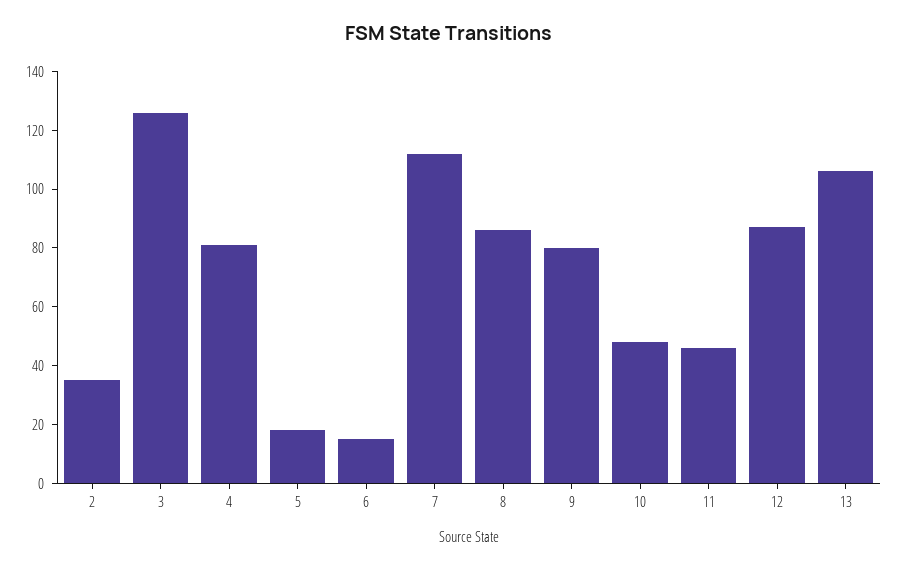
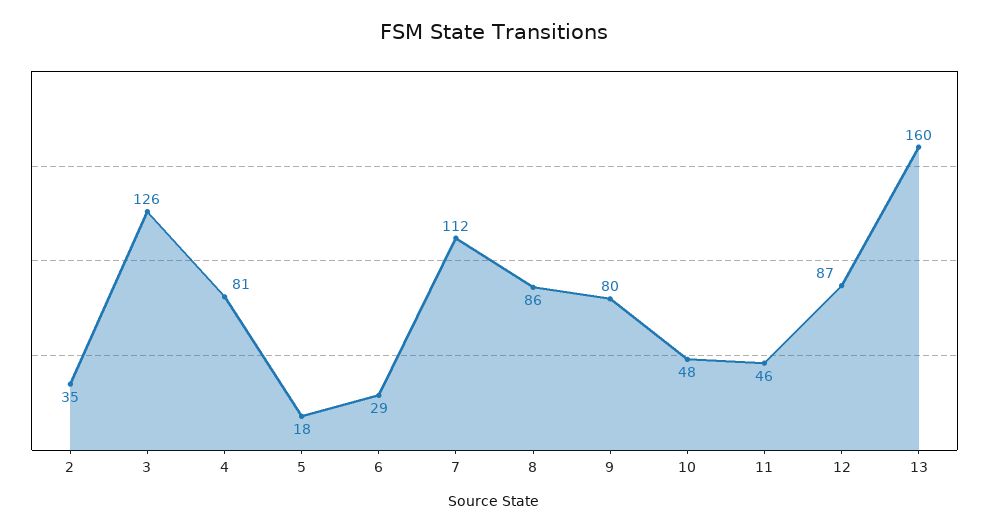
  {
    "2": 35,
    "3": 126,
    "4": 81,
    "5": 18,
-   "6": 15,
+   "6": 29,
    "7": 112,
    "8": 86,
    "9": 80,
    "10": 48,
    "11": 46,
    "12": 87,
-   "13": 105
+   "13": 160
  }

